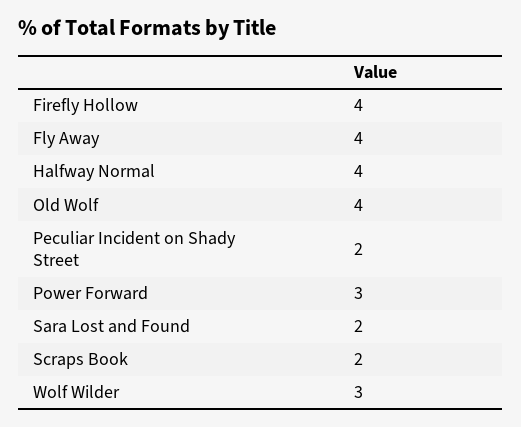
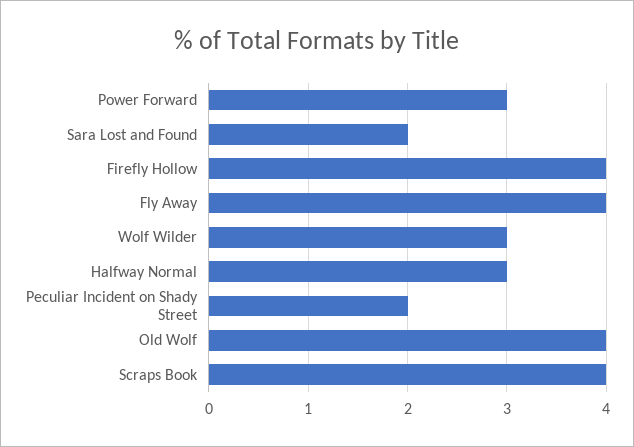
  {
    "Firefly Hollow": 4,
    "Fly Away": 4,
-   "Halfway Normal": 4,
+   "Halfway Normal": 3,
    "Old Wolf": 4,
    "Peculiar Incident on Shady Street": 2,
    "Power Forward": 3,
    "Sara Lost and Found": 2,
-   "Scraps Book": 2,
+   "Scraps Book": 4,
    "Wolf Wilder": 3
  }

